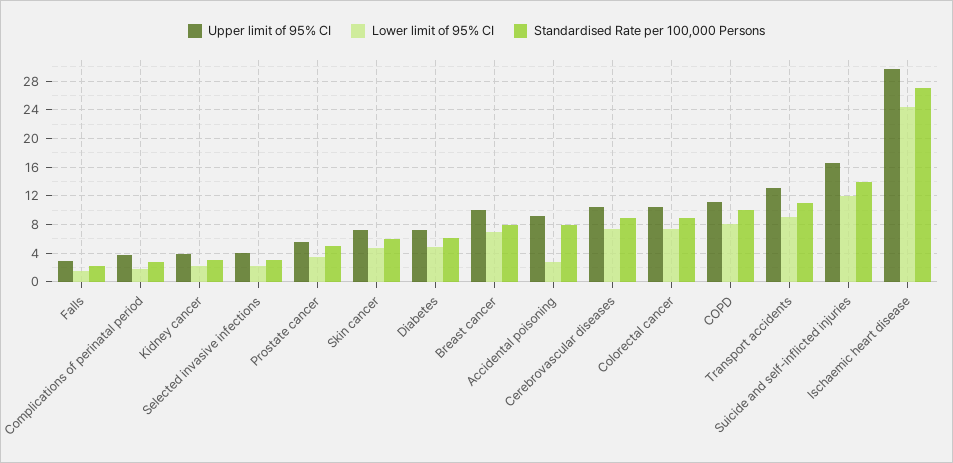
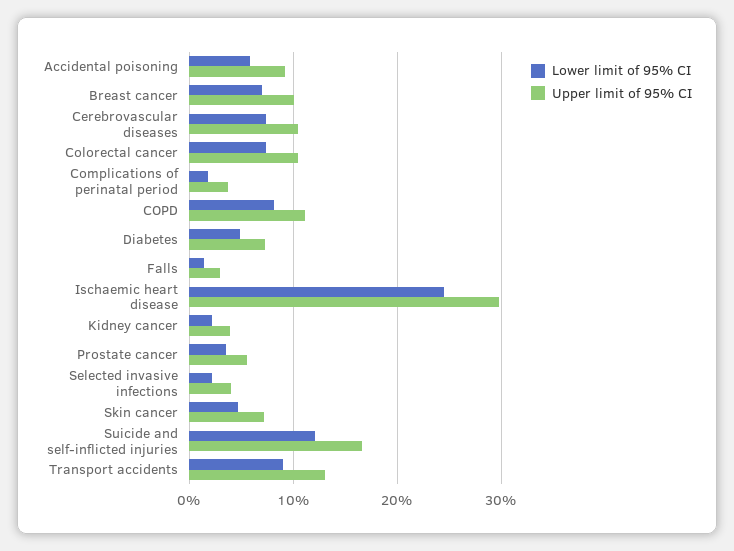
  {
    "Upper limit of 95% CI": {
      "Falls": 3,
      "Complications of perinatal period": 4,
      "Kidney cancer": 4,
      "Selected invasive infections": 4,
      "Prostate cancer": 6,
      "Skin cancer": 7,
      "Diabetes": 7,
      "Breast cancer": 10,
      "Accidental poisoning": 9,
      "Cerebrovascular diseases": 10,
      "Colorectal cancer": 10,
      "COPD": 11,
      "Transport accidents": 13,
      "Suicide and self-inflicted injuries": 17,
      "Ischaemic heart disease": 30
    },
    "Lower limit of 95% CI": {
      "Falls": 1,
      "Complications of perinatal period": 2,
      "Kidney cancer": 2,
      "Selected invasive infections": 2,
      "Prostate cancer": 4,
      "Skin cancer": 5,
      "Diabetes": 5,
      "Breast cancer": 7,
-     "Accidental poisoning": 3,
+     "Accidental poisoning": 6,
      "Cerebrovascular diseases": 7,
      "Colorectal cancer": 7,
      "COPD": 8,
      "Transport accidents": 9,
      "Suicide and self-inflicted injuries": 12,
      "Ischaemic heart disease": 24
-   },
+   }
-   "Standardised Rate per 100,000 Persons": {
-     "Falls": 2,
-     "Complications of perinatal period": 3,
-     "Kidney cancer": 3,
-     "Selected invasive infections": 3,
-     "Prostate cancer": 5,
-     "Skin cancer": 6,
-     "Diabetes": 6,
-     "Breast cancer": 8,
-     "Accidental poisoning": 8,
-     "Cerebrovascular diseases": 9,
-     "Colorectal cancer": 9,
-     "COPD": 10,
-     "Transport accidents": 11,
-     "Suicide and self-inflicted injuries": 14,
-     "Ischaemic heart disease": 27
-   }
  }

